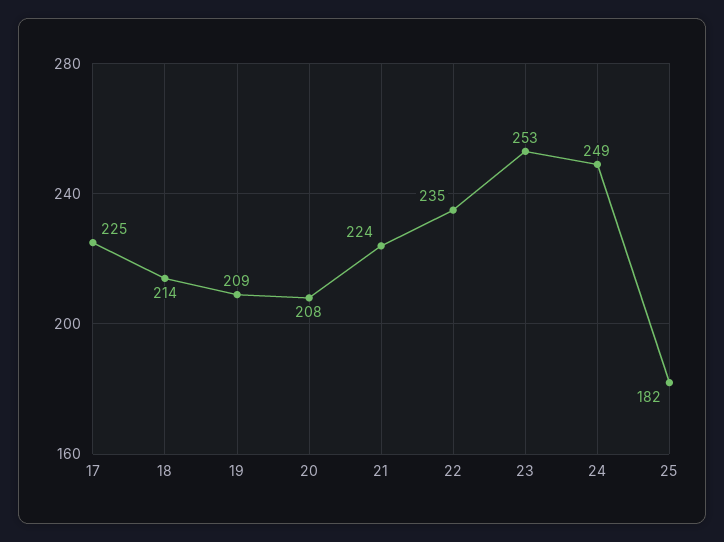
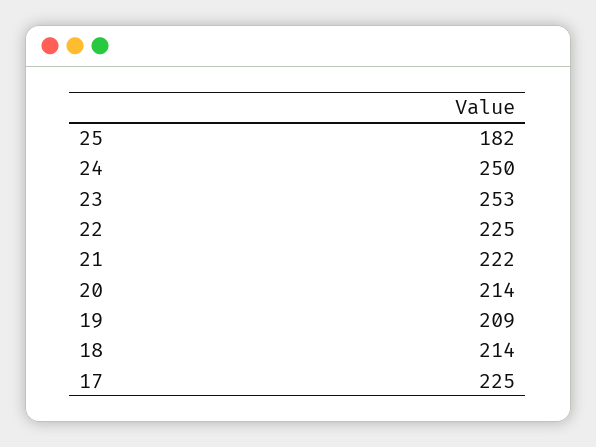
  {
    "17": 225,
    "18": 214,
    "19": 209,
-   "20": 208,
+   "20": 214,
-   "21": 224,
+   "21": 222,
-   "22": 235,
+   "22": 225,
    "23": 253,
-   "24": 249,
+   "24": 250,
    "25": 182
  }

